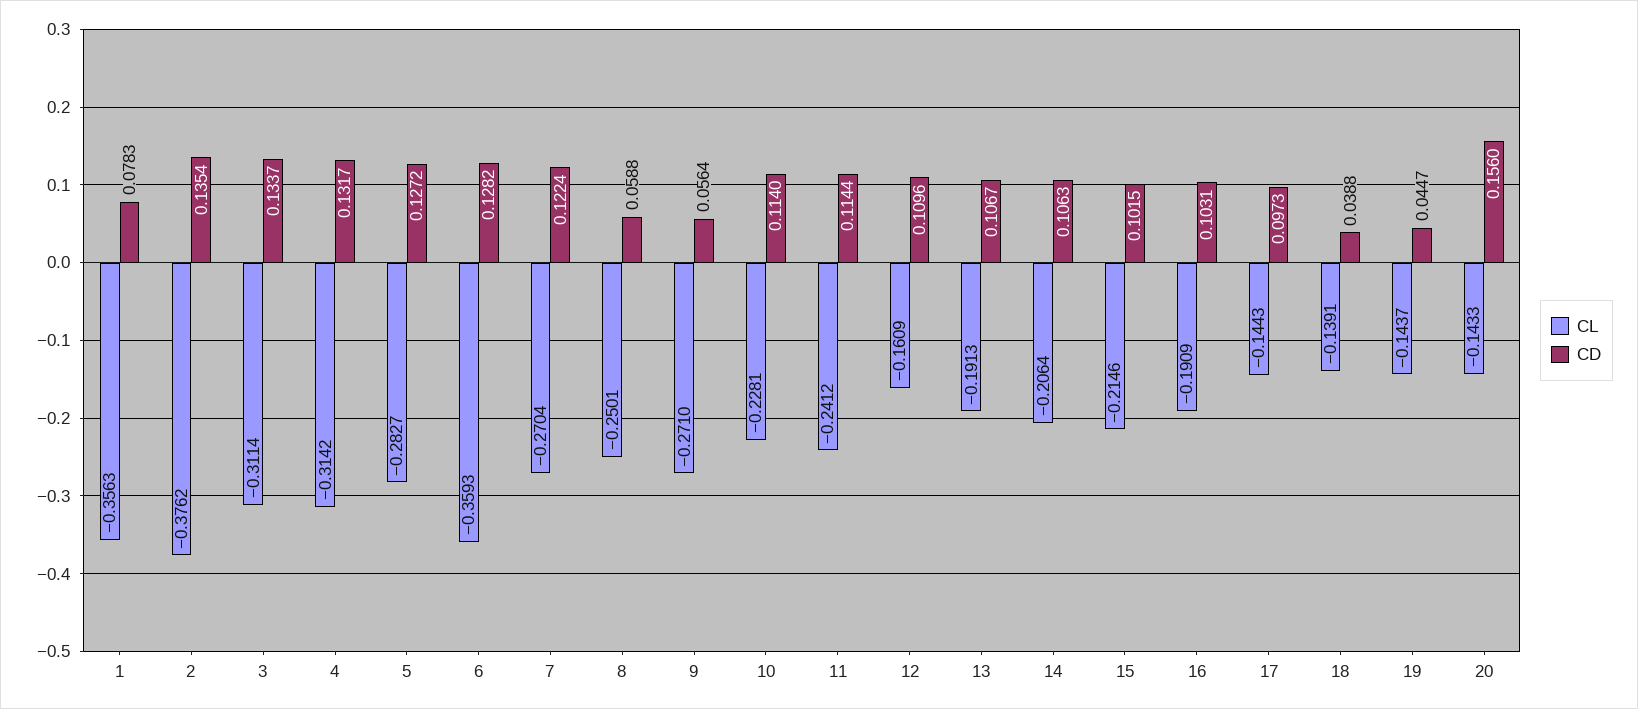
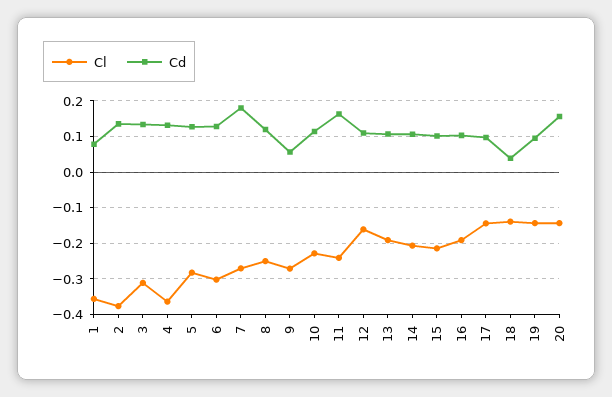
  {
    "CL": {
      "1": -0.3563,
      "2": -0.3762,
      "3": -0.3114,
-     "4": -0.3142,
+     "4": -0.36,
      "5": -0.2827,
-     "6": -0.3593,
+     "6": -0.3,
      "7": -0.2704,
      "8": -0.2501,
      "9": -0.271,
      "10": -0.2281,
      "11": -0.2412,
      "12": -0.1609,
      "13": -0.1913,
      "14": -0.2064,
      "15": -0.2146,
      "16": -0.1909,
      "17": -0.1443,
      "18": -0.1391,
      "19": -0.1437,
      "20": -0.1433
    },
    "CD": {
      "1": 0.0783,
      "2": 0.1354,
      "3": 0.1337,
      "4": 0.1317,
      "5": 0.1272,
      "6": 0.1282,
-     "7": 0.1224,
+     "7": 0.18,
-     "8": 0.0588,
+     "8": 0.12,
      "9": 0.0564,
      "10": 0.114,
-     "11": 0.1144,
+     "11": 0.16,
      "12": 0.1096,
      "13": 0.1067,
      "14": 0.1063,
      "15": 0.1015,
      "16": 0.1031,
      "17": 0.0973,
      "18": 0.0388,
-     "19": 0.0447,
+     "19": 0.1,
      "20": 0.156
    }
  }

